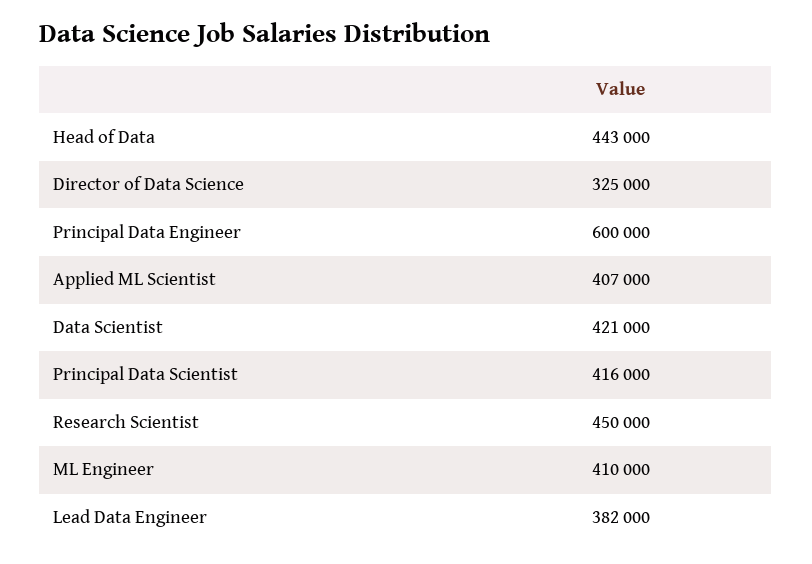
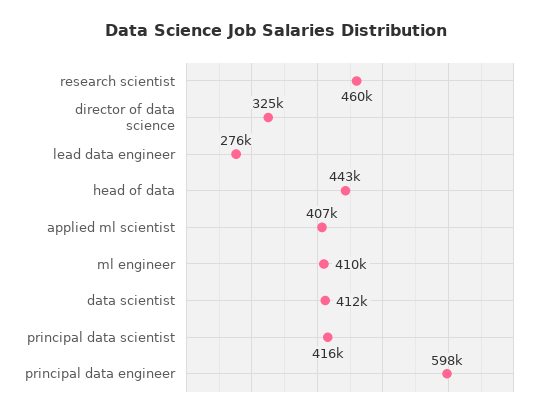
  {
    "Head of Data": 443000,
    "Director of Data Science": 325000,
-   "Principal Data Engineer": 600000,
+   "Principal Data Engineer": 598000,
    "Applied ML Scientist": 407000,
-   "Data Scientist": 421000,
+   "Data Scientist": 412000,
    "Principal Data Scientist": 416000,
-   "Research Scientist": 450000,
+   "Research Scientist": 460000,
    "ML Engineer": 410000,
-   "Lead Data Engineer": 382000
+   "Lead Data Engineer": 276000
  }

